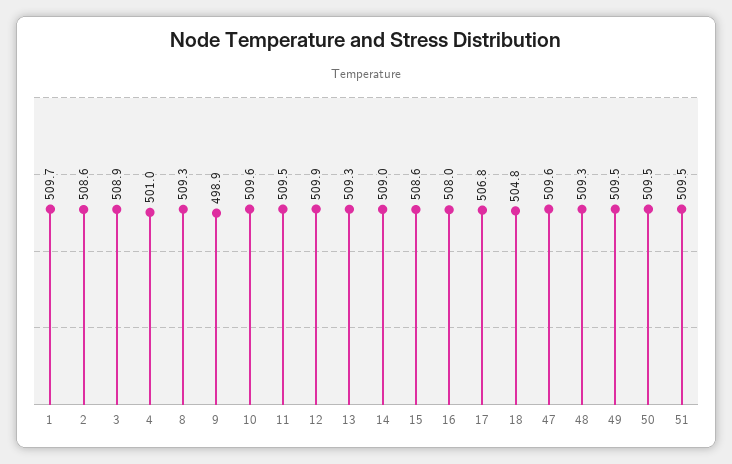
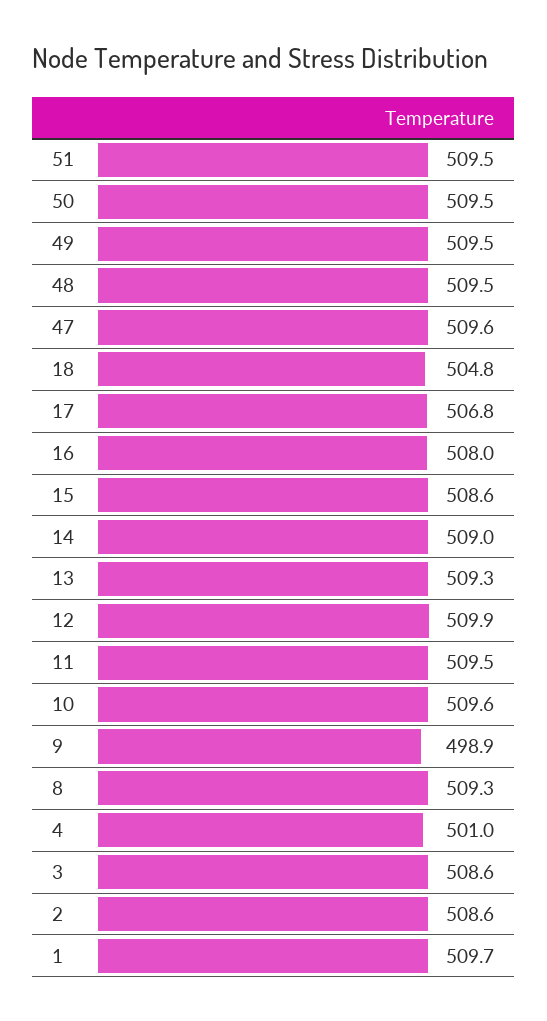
  {
    "1": 509.7,
    "2": 508.6,
-   "3": 508.9,
+   "3": 508.6,
    "4": 501,
    "8": 509.3,
    "9": 498.9,
    "10": 509.6,
    "11": 509.5,
    "12": 509.9,
    "13": 509.3,
    "14": 509,
    "15": 508.6,
    "16": 508,
    "17": 506.8,
    "18": 504.8,
    "47": 509.6,
-   "48": 509.3,
+   "48": 509.5,
    "49": 509.5,
    "50": 509.5,
    "51": 509.5
  }

